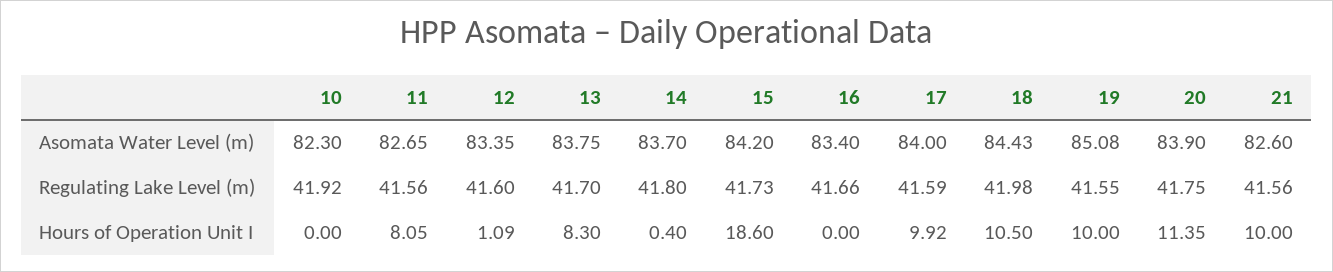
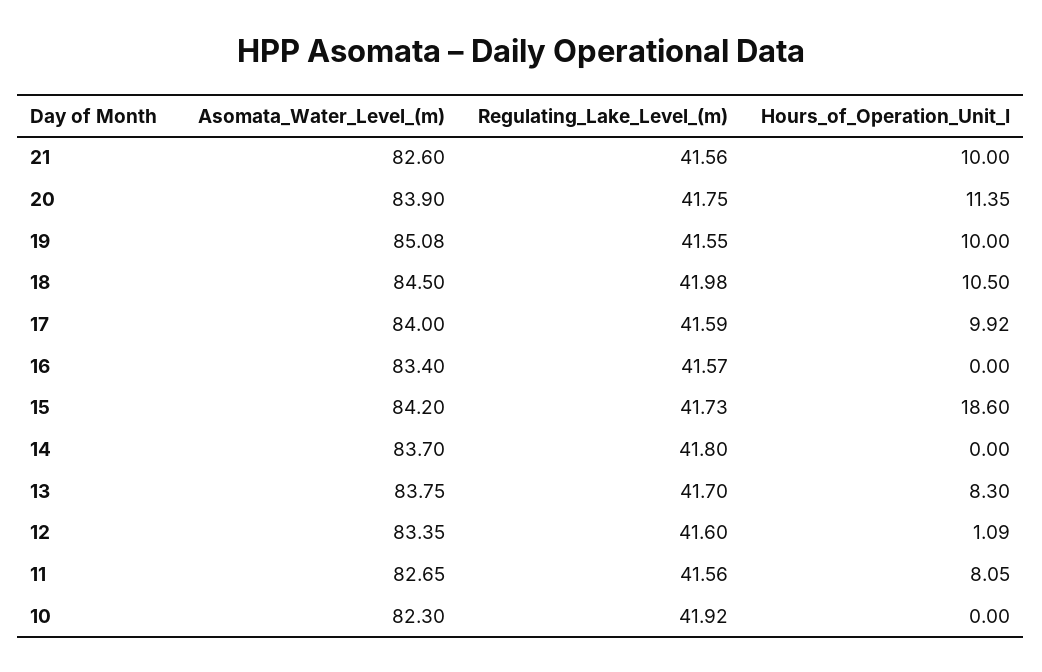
  {
    "10": {
      "Asomata Water Level (m)": 82.3,
      "Regulating Lake Level (m)": 41.92,
      "Hours of Operation Unit I": 0
    },
    "11": {
      "Asomata Water Level (m)": 82.65,
      "Regulating Lake Level (m)": 41.56,
      "Hours of Operation Unit I": 8.05
    },
    "12": {
      "Asomata Water Level (m)": 83.35,
      "Regulating Lake Level (m)": 41.6,
      "Hours of Operation Unit I": 1.09
    },
    "13": {
      "Asomata Water Level (m)": 83.75,
      "Regulating Lake Level (m)": 41.7,
      "Hours of Operation Unit I": 8.3
    },
    "14": {
      "Asomata Water Level (m)": 83.7,
      "Regulating Lake Level (m)": 41.8,
-     "Hours of Operation Unit I": 0.4
+     "Hours of Operation Unit I": 0
    },
    "15": {
      "Asomata Water Level (m)": 84.2,
      "Regulating Lake Level (m)": 41.73,
      "Hours of Operation Unit I": 18.6
    },
    "16": {
      "Asomata Water Level (m)": 83.4,
-     "Regulating Lake Level (m)": 41.66,
+     "Regulating Lake Level (m)": 41.57,
      "Hours of Operation Unit I": 0
    },
    "17": {
      "Asomata Water Level (m)": 84,
      "Regulating Lake Level (m)": 41.59,
      "Hours of Operation Unit I": 9.92
    },
    "18": {
-     "Asomata Water Level (m)": 84.43,
+     "Asomata Water Level (m)": 84.5,
      "Regulating Lake Level (m)": 41.98,
      "Hours of Operation Unit I": 10.5
    },
    "19": {
      "Asomata Water Level (m)": 85.08,
      "Regulating Lake Level (m)": 41.55,
      "Hours of Operation Unit I": 10
    },
    "20": {
      "Asomata Water Level (m)": 83.9,
      "Regulating Lake Level (m)": 41.75,
      "Hours of Operation Unit I": 11.35
    },
    "21": {
      "Asomata Water Level (m)": 82.6,
      "Regulating Lake Level (m)": 41.56,
      "Hours of Operation Unit I": 10
    }
  }

